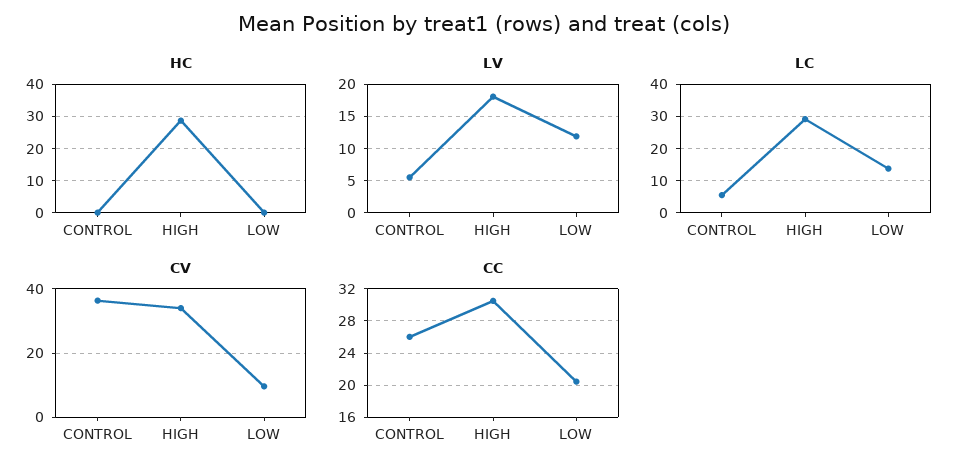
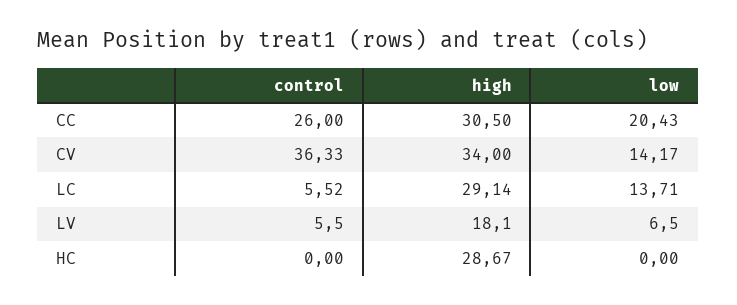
  {
    "HC": {
      "CONTROL": 0,
      "HIGH": 28.67,
      "LOW": 0
    },
    "LV": {
      "CONTROL": 5.5,
      "HIGH": 18.1,
-     "LOW": 12
+     "LOW": 6.5
    },
    "LC": {
      "CONTROL": 5.52,
      "HIGH": 29.14,
      "LOW": 13.71
    },
    "CV": {
      "CONTROL": 36.33,
      "HIGH": 34,
-     "LOW": 10
+     "LOW": 14.17
    },
    "CC": {
      "CONTROL": 26,
      "HIGH": 30.5,
      "LOW": 20.43
    }
  }

